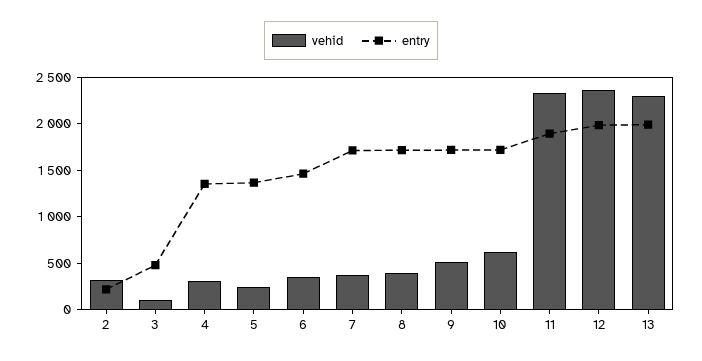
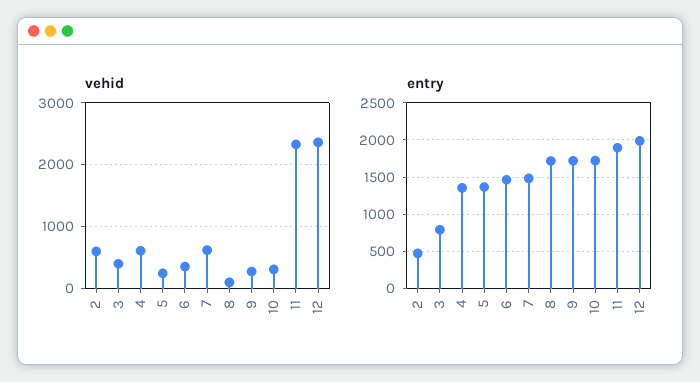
  {
    "vehid": {
-     "2": 300,
+     "2": 600,
-     "3": 100,
+     "3": 400,
-     "4": 300,
+     "4": 600,
      "5": 200,
      "6": 400,
-     "7": 400,
+     "7": 600,
-     "8": 400,
+     "8": 100,
-     "9": 500,
+     "9": 300,
-     "10": 600,
+     "10": 300,
      "11": 2300,
-     "12": 2400,
+     "12": 2400
-     "13": 2300
    },
    "entry": {
-     "2": 200,
+     "2": 500,
-     "3": 500,
+     "3": 800,
      "4": 1400,
      "5": 1400,
      "6": 1500,
-     "7": 1700,
+     "7": 1500,
      "8": 1700,
      "9": 1700,
      "10": 1700,
      "11": 1900,
-     "12": 2000,
+     "12": 2000
-     "13": 2000
    }
  }

